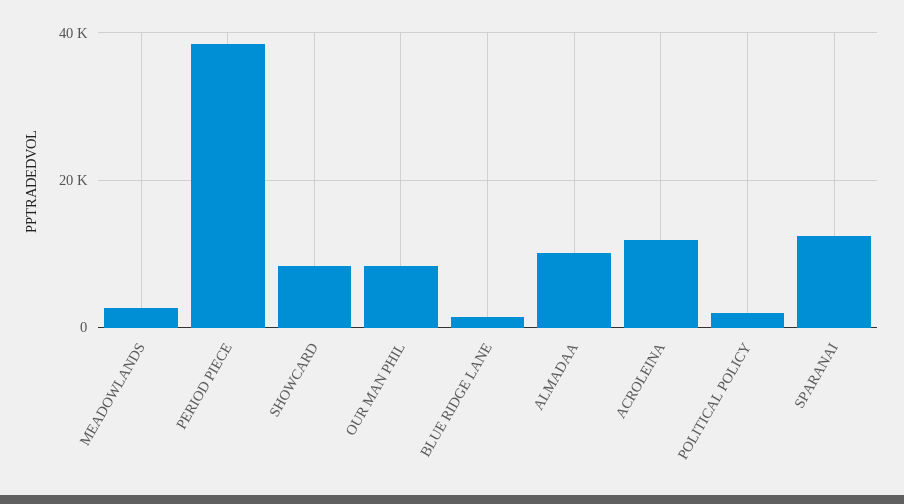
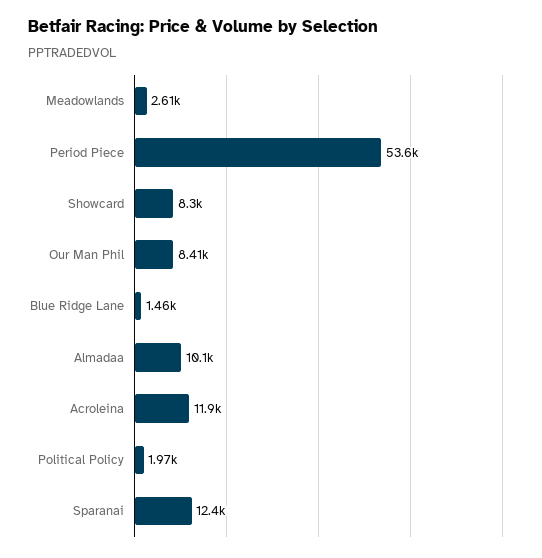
  {
    "MEADOWLANDS": 2610,
-   "PERIOD PIECE": 38000,
+   "PERIOD PIECE": 53600,
    "SHOWCARD": 8300,
    "OUR MAN PHIL": 8410,
    "BLUE RIDGE LANE": 1460,
    "ALMADAA": 10100,
    "ACROLEINA": 11900,
    "POLITICAL POLICY": 1970,
    "SPARANAI": 12400
  }

